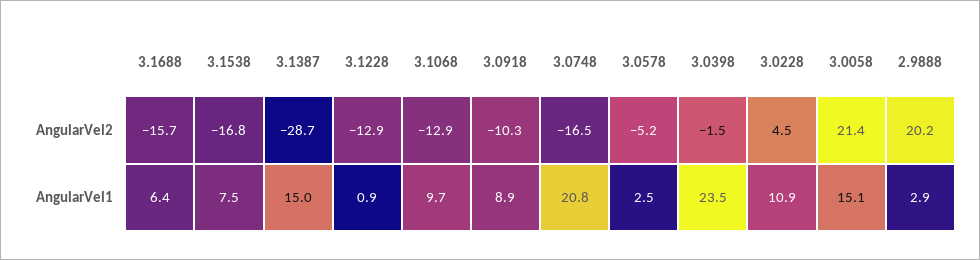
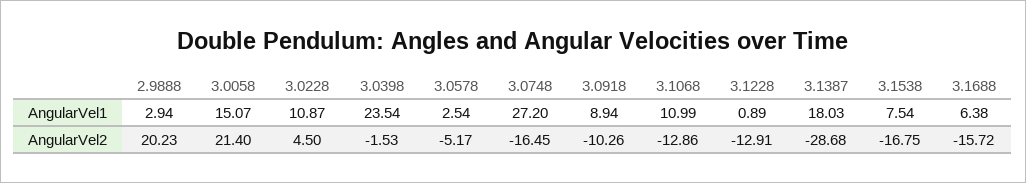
  {
    "3.1688": {
      "AngularVel2": -15.72,
      "AngularVel1": 6.38
    },
    "3.1538": {
      "AngularVel2": -16.75,
      "AngularVel1": 7.54
    },
    "3.1387": {
      "AngularVel2": -28.68,
-     "AngularVel1": 15
+     "AngularVel1": 18.03
    },
    "3.1228": {
      "AngularVel2": -12.91,
      "AngularVel1": 0.89
    },
    "3.1068": {
      "AngularVel2": -12.86,
-     "AngularVel1": 9.7
+     "AngularVel1": 10.99
    },
    "3.0918": {
      "AngularVel2": -10.26,
      "AngularVel1": 8.94
    },
    "3.0748": {
      "AngularVel2": -16.45,
-     "AngularVel1": 20.8
+     "AngularVel1": 27.2
    },
    "3.0578": {
      "AngularVel2": -5.17,
      "AngularVel1": 2.54
    },
    "3.0398": {
      "AngularVel2": -1.53,
      "AngularVel1": 23.54
    },
    "3.0228": {
      "AngularVel2": 4.5,
      "AngularVel1": 10.87
    },
    "3.0058": {
      "AngularVel2": 21.4,
      "AngularVel1": 15.07
    },
    "2.9888": {
      "AngularVel2": 20.23,
      "AngularVel1": 2.94
    }
  }

